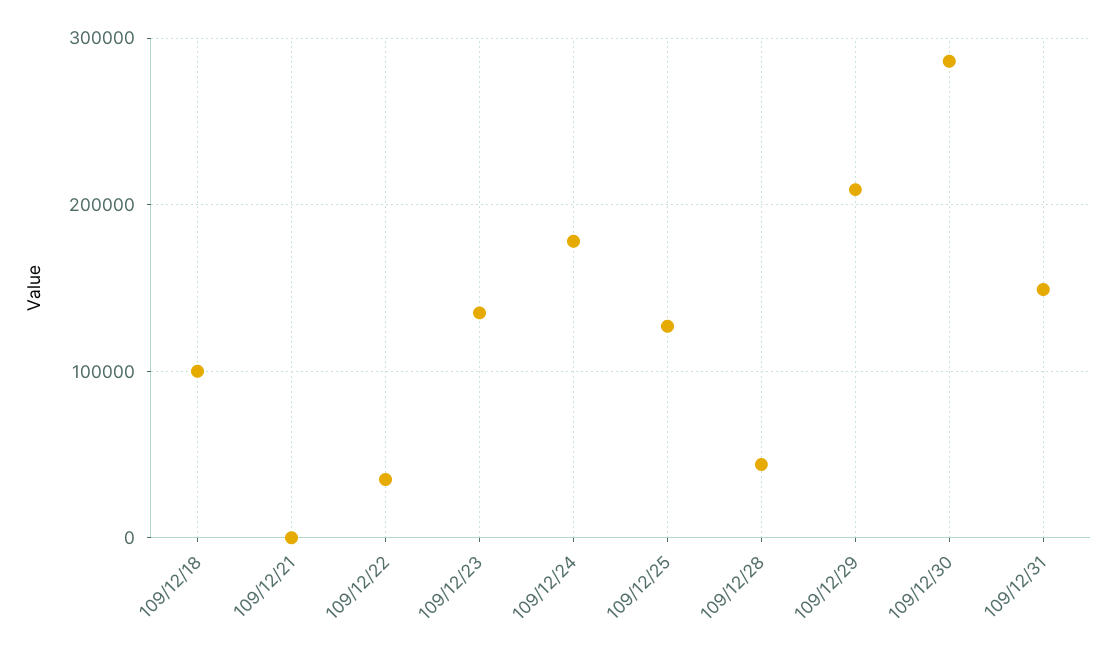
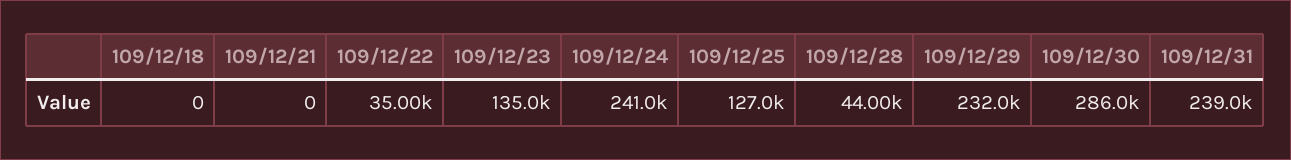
  {
-   "109/12/18": 100000,
+   "109/12/18": 0,
    "109/12/21": 0,
    "109/12/22": 35000,
    "109/12/23": 135000,
-   "109/12/24": 180000,
+   "109/12/24": 241000,
    "109/12/25": 127000,
    "109/12/28": 44000,
-   "109/12/29": 210000,
+   "109/12/29": 232000,
    "109/12/30": 286000,
-   "109/12/31": 150000
+   "109/12/31": 239000
  }

